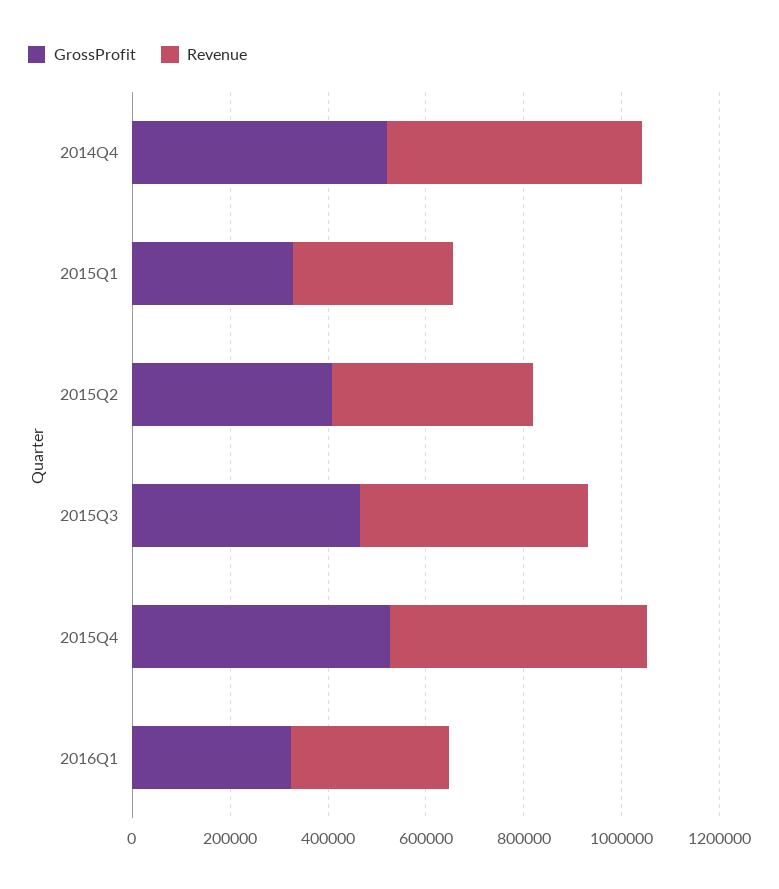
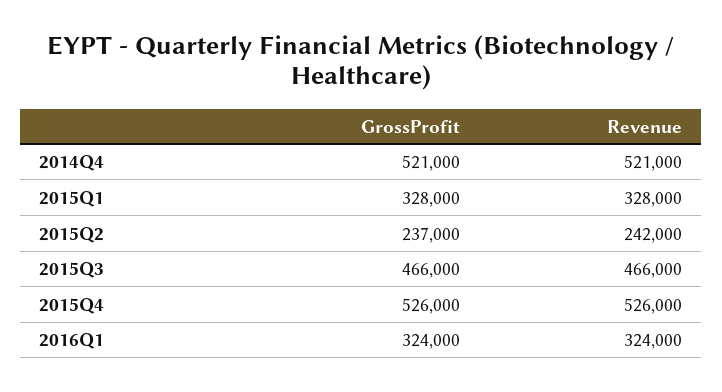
  {
    "GrossProfit": {
      "2014Q4": 521000,
      "2015Q1": 328000,
-     "2015Q2": 400000,
+     "2015Q2": 237000,
      "2015Q3": 466000,
      "2015Q4": 526000,
      "2016Q1": 324000
    },
    "Revenue": {
      "2014Q4": 521000,
      "2015Q1": 328000,
-     "2015Q2": 400000,
+     "2015Q2": 242000,
      "2015Q3": 466000,
      "2015Q4": 526000,
      "2016Q1": 324000
    }
  }

